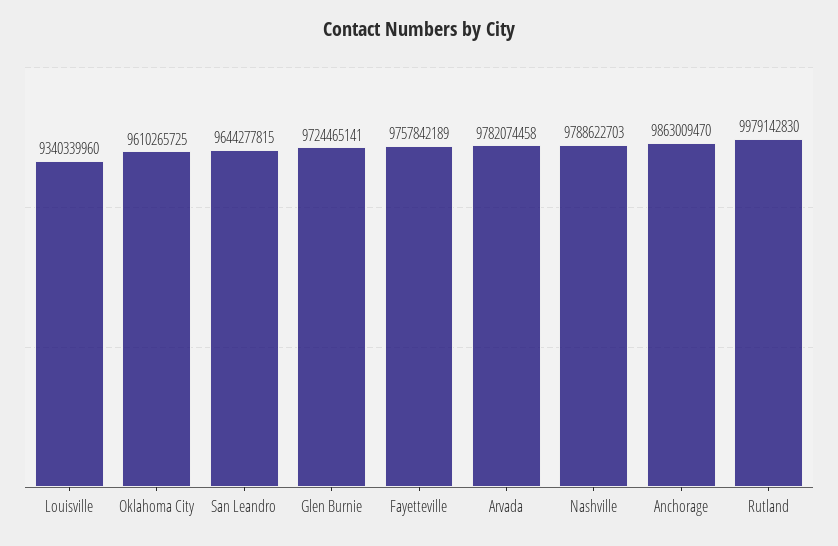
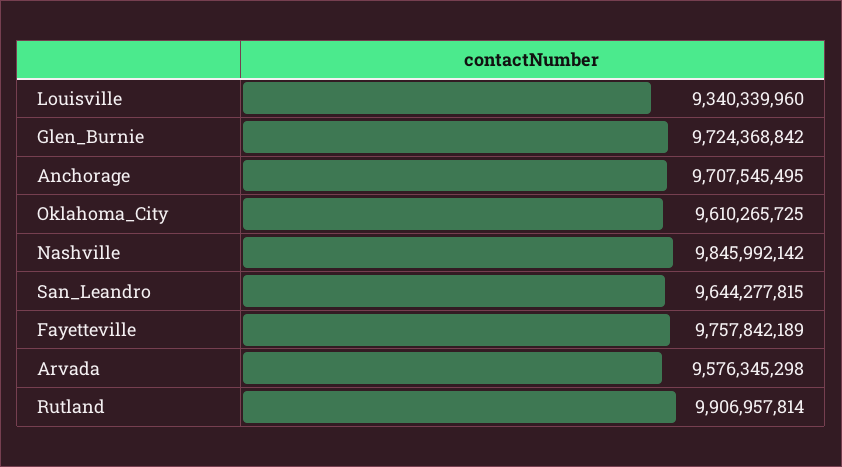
  {
    "Louisville": 9340339960,
    "Oklahoma City": 9610265725,
    "San Leandro": 9644277815,
-   "Glen Burnie": 9724465141,
+   "Glen Burnie": 9724368842,
    "Fayetteville": 9757842189,
-   "Arvada": 9782074458,
+   "Arvada": 9576345298,
-   "Nashville": 9788622703,
+   "Nashville": 9845992142,
-   "Anchorage": 9863009470,
+   "Anchorage": 9707545495,
-   "Rutland": 9979142830
+   "Rutland": 9906957814
  }

